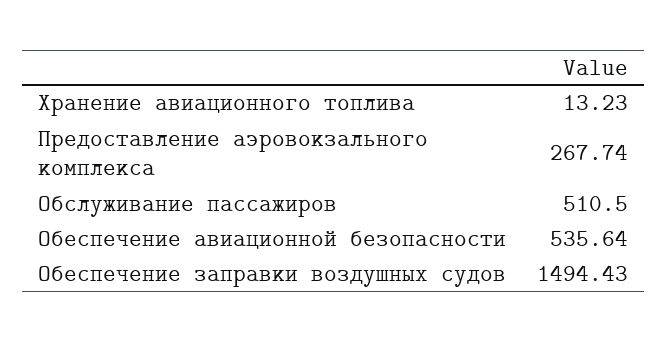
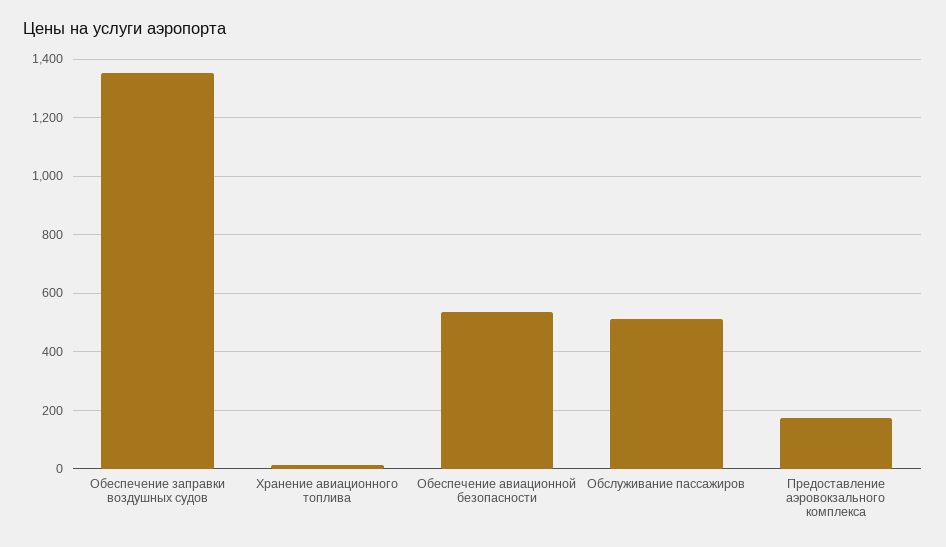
  {
    "Хранение авиационного топлива": 13.23,
-   "Предоставление аэровокзального комплекса": 267.74,
+   "Предоставление аэровокзального комплекса": 175,
    "Обслуживание пассажиров": 510.5,
    "Обеспечение авиационной безопасности": 535.64,
-   "Обеспечение заправки воздушных судов": 1494.43
+   "Обеспечение заправки воздушных судов": 1350
  }

